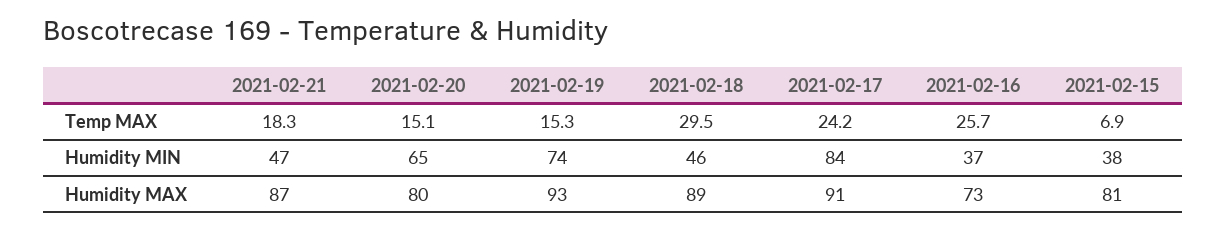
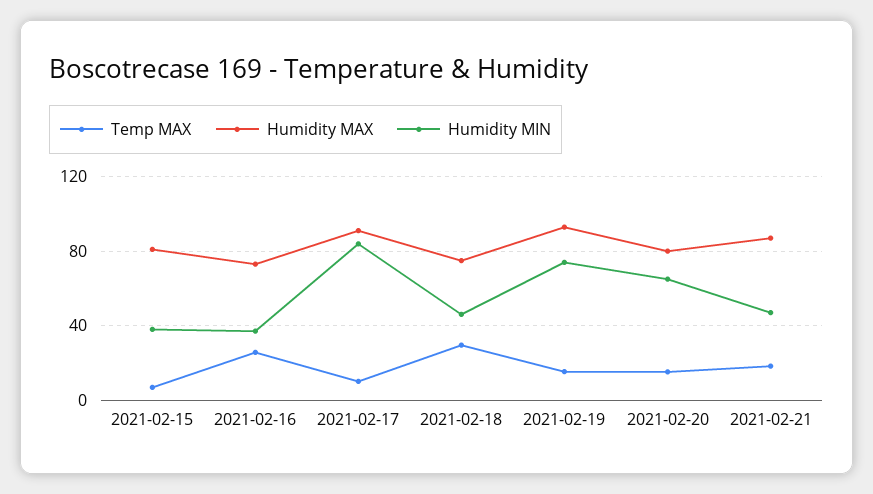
  {
    "Temp MAX": {
      "2021-02-21": 18.3,
      "2021-02-20": 15.1,
      "2021-02-19": 15.3,
      "2021-02-18": 29.5,
-     "2021-02-17": 24.2,
+     "2021-02-17": 10,
      "2021-02-16": 25.7,
      "2021-02-15": 6.9
    },
    "Humidity MIN": {
      "2021-02-21": 47,
      "2021-02-20": 65,
      "2021-02-19": 74,
      "2021-02-18": 46,
      "2021-02-17": 84,
      "2021-02-16": 37,
      "2021-02-15": 38
    },
    "Humidity MAX": {
      "2021-02-21": 87,
      "2021-02-20": 80,
      "2021-02-19": 93,
-     "2021-02-18": 89,
+     "2021-02-18": 75,
      "2021-02-17": 91,
      "2021-02-16": 73,
      "2021-02-15": 81
    }
  }

